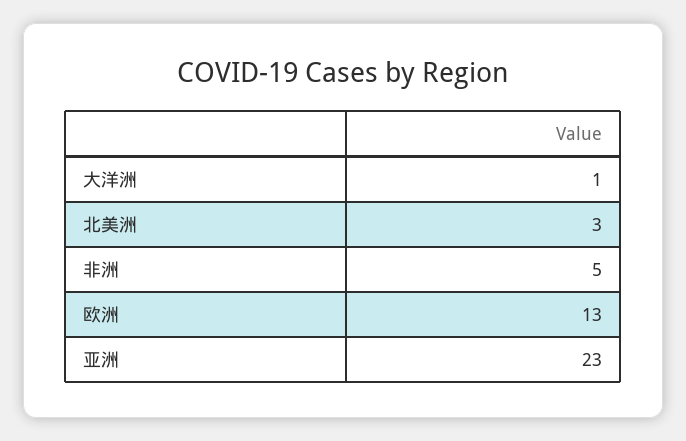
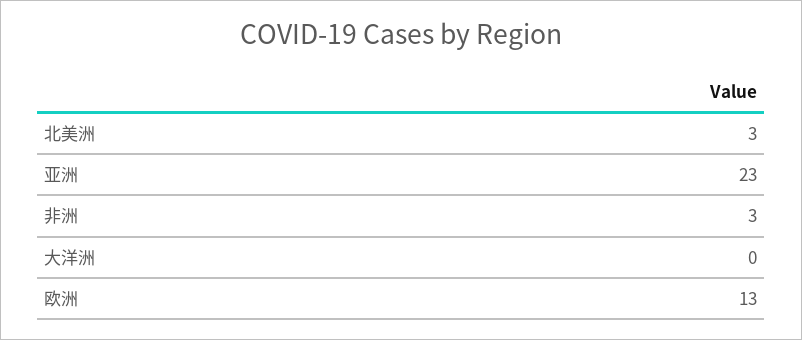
  {
-   "大洋洲": 1,
+   "大洋洲": 0,
    "北美洲": 3,
-   "非洲": 5,
+   "非洲": 3,
    "欧洲": 13,
    "亚洲": 23
  }

